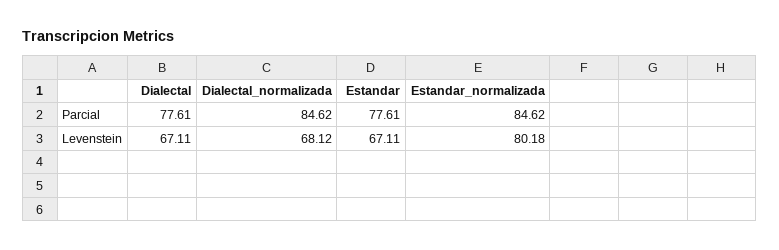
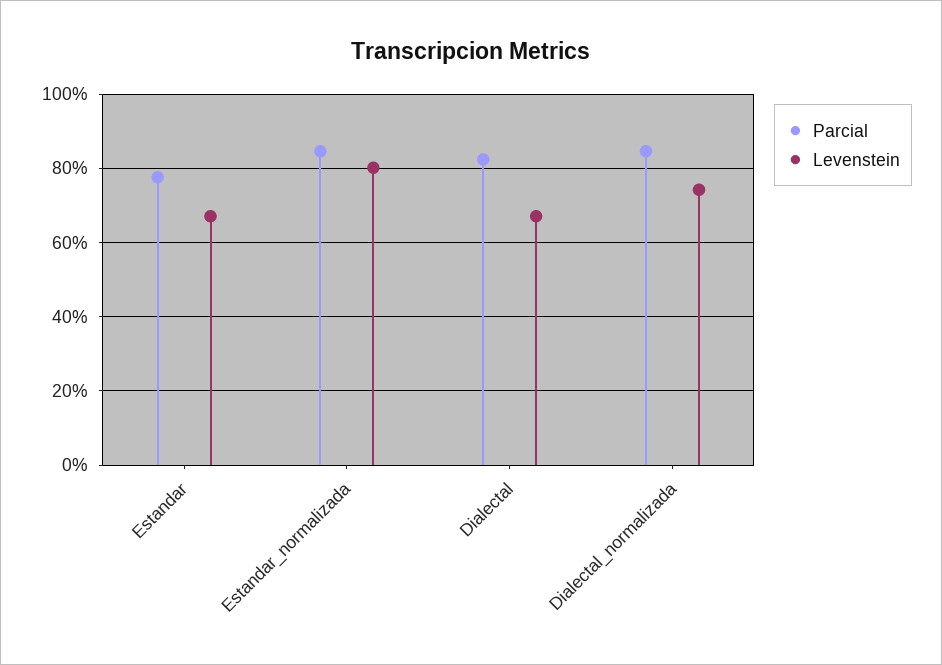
  {
    "Parcial": {
-     "Dialectal": 77.61,
+     "Dialectal": 82,
      "Dialectal_normalizada": 84.62,
      "Estandar": 77.61,
      "Estandar_normalizada": 84.62
    },
    "Levenstein": {
      "Dialectal": 67.11,
-     "Dialectal_normalizada": 68.12,
+     "Dialectal_normalizada": 74,
      "Estandar": 67.11,
      "Estandar_normalizada": 80.18
    }
  }

